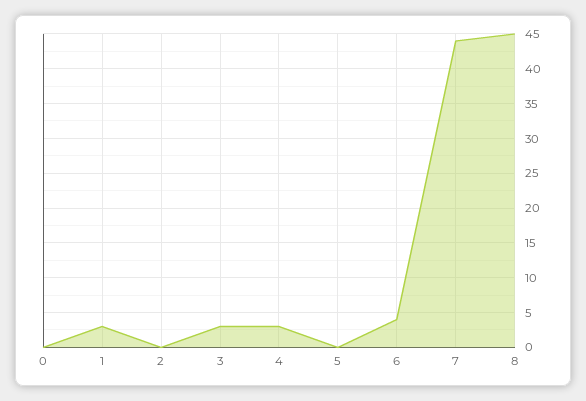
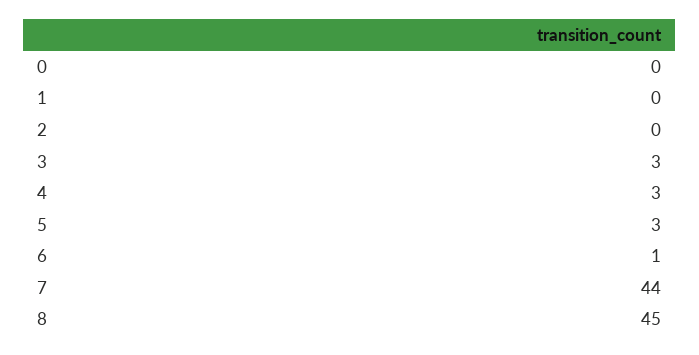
  {
    "0": 0,
-   "1": 3,
+   "1": 0,
    "2": 0,
    "3": 3,
    "4": 3,
-   "5": 0,
+   "5": 3,
-   "6": 4,
+   "6": 1,
    "7": 44,
    "8": 45
  }

